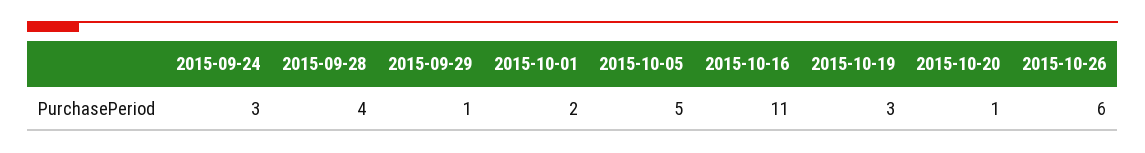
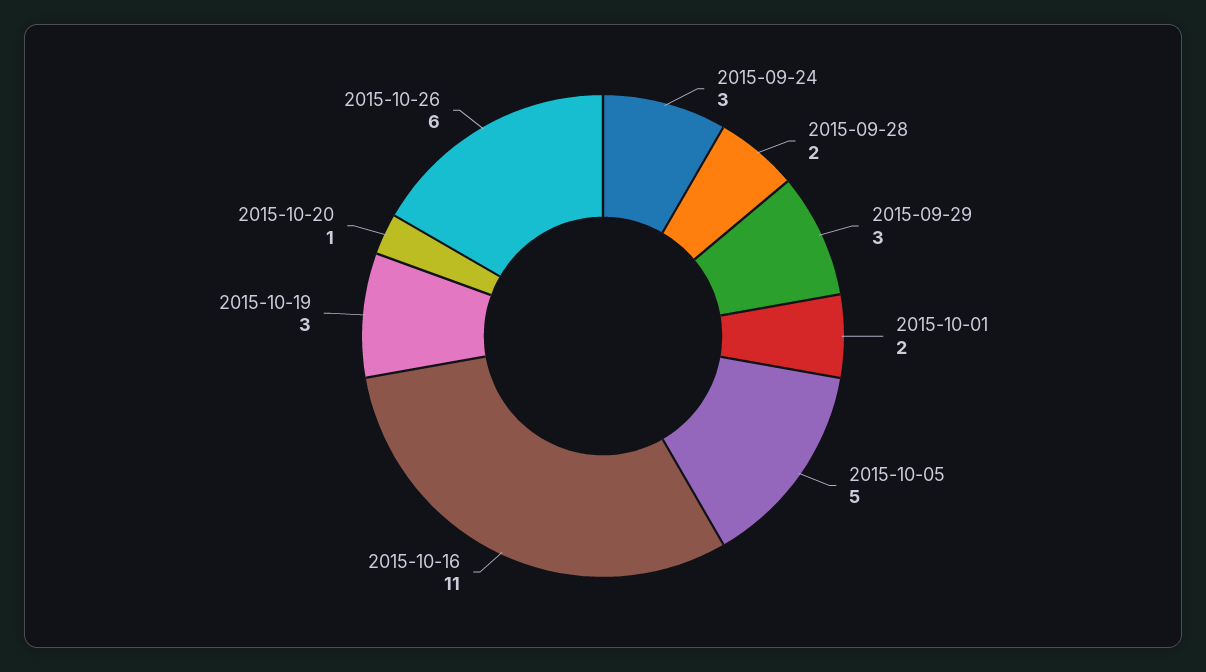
  {
    "2015-09-24": 3,
-   "2015-09-28": 4,
+   "2015-09-28": 2,
-   "2015-09-29": 1,
+   "2015-09-29": 3,
    "2015-10-01": 2,
    "2015-10-05": 5,
    "2015-10-16": 11,
    "2015-10-19": 3,
    "2015-10-20": 1,
    "2015-10-26": 6
  }

